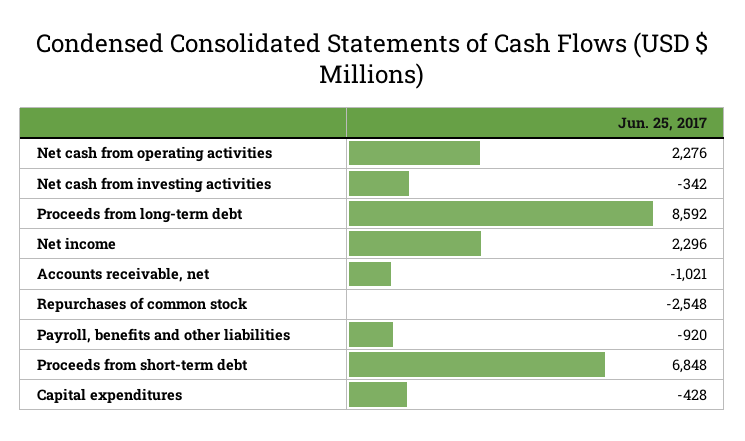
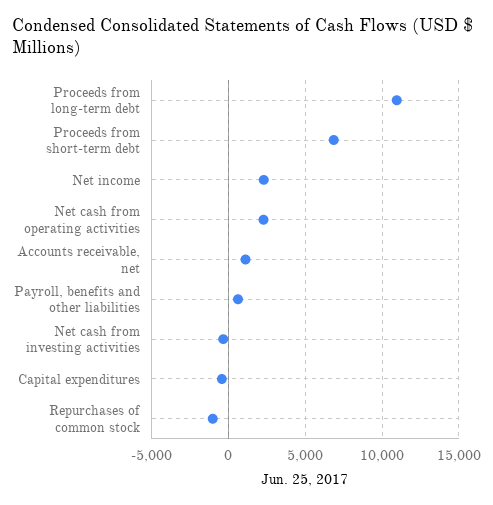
  {
    "Net cash from operating activities": 2276,
    "Net cash from investing activities": -342,
-   "Proceeds from long-term debt": 8592,
+   "Proceeds from long-term debt": 11000,
    "Net income": 2296,
-   "Accounts receivable, net": -1021,
+   "Accounts receivable, net": 1000,
-   "Repurchases of common stock": -2548,
+   "Repurchases of common stock": -1000,
-   "Payroll, benefits and other liabilities": -920,
+   "Payroll, benefits and other liabilities": 500,
    "Proceeds from short-term debt": 6848,
    "Capital expenditures": -428
  }

